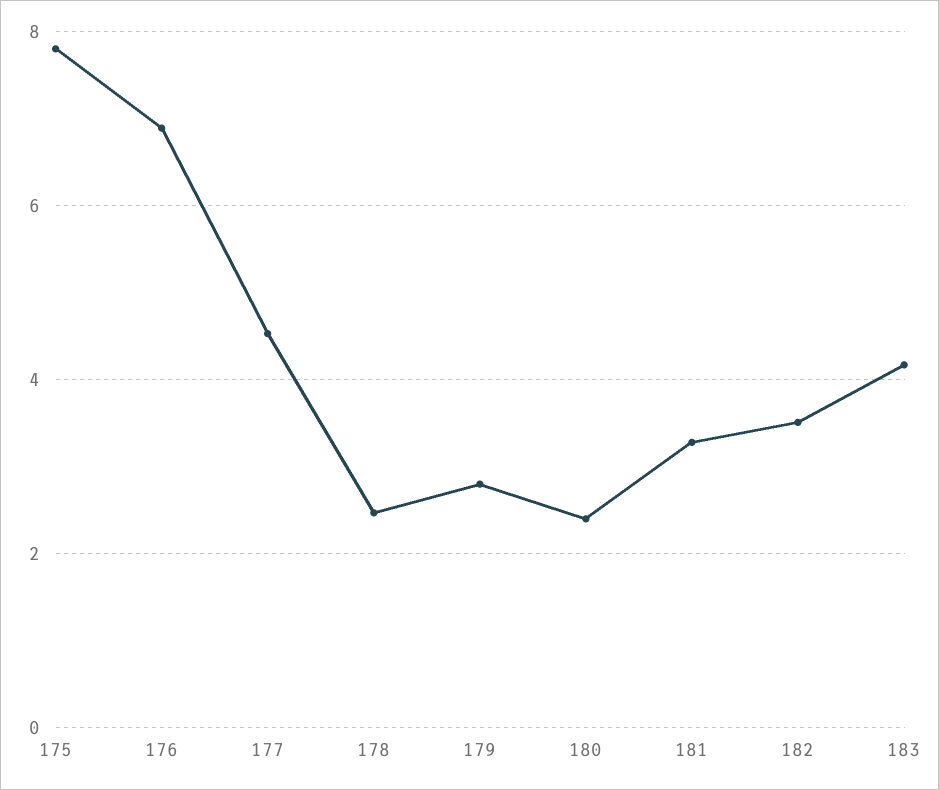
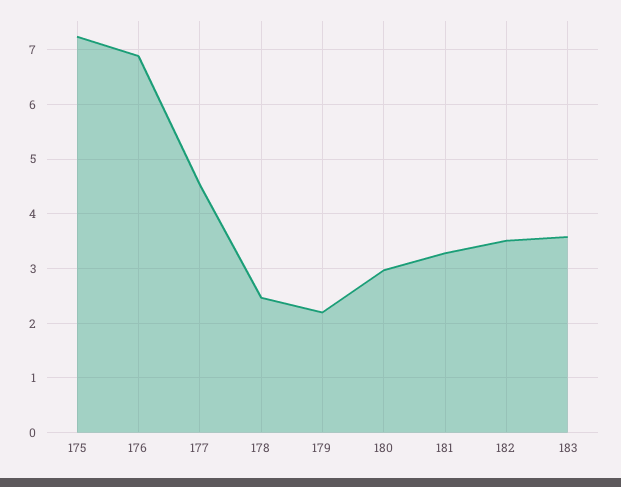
  {
-   "175": 7.8,
+   "175": 7.2,
    "176": 6.8,
    "177": 4.6,
    "178": 2.4,
-   "179": 2.8,
+   "179": 2.2,
-   "180": 2.4,
+   "180": 3,
    "181": 3.2,
    "182": 3.6,
-   "183": 4.2
+   "183": 3.6
  }

